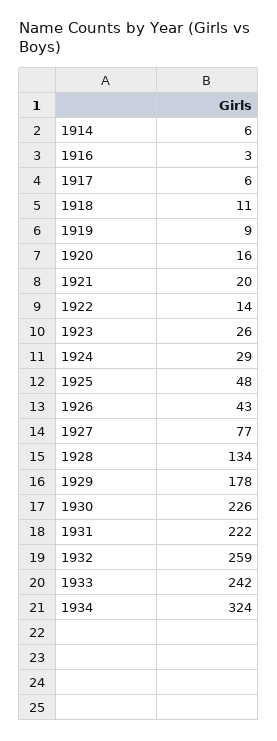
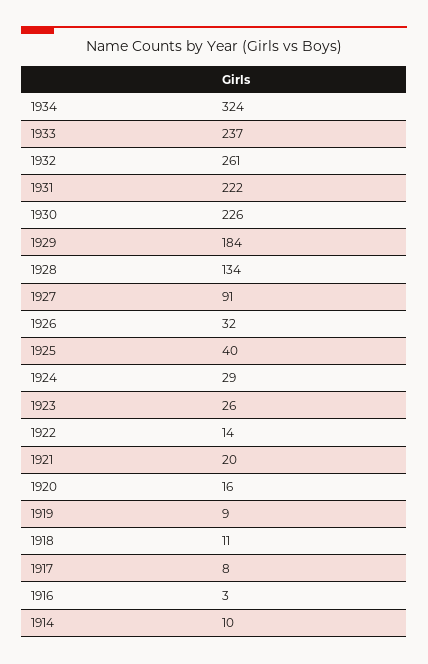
  {
-   "1914": 6,
+   "1914": 10,
    "1916": 3,
-   "1917": 6,
+   "1917": 8,
    "1918": 11,
    "1919": 9,
    "1920": 16,
    "1921": 20,
    "1922": 14,
    "1923": 26,
    "1924": 29,
-   "1925": 48,
+   "1925": 40,
-   "1926": 43,
+   "1926": 32,
-   "1927": 77,
+   "1927": 91,
    "1928": 134,
-   "1929": 178,
+   "1929": 184,
    "1930": 226,
    "1931": 222,
-   "1932": 259,
+   "1932": 261,
-   "1933": 242,
+   "1933": 237,
    "1934": 324
  }

